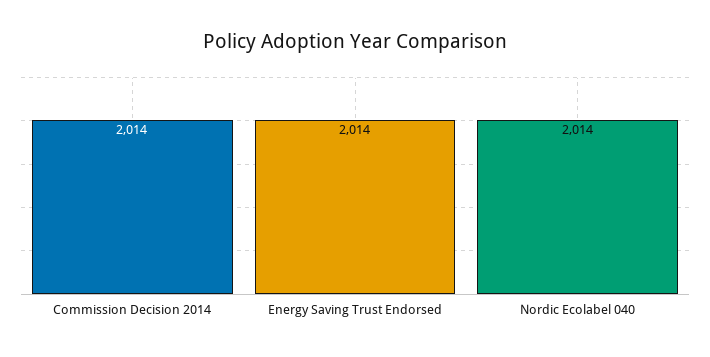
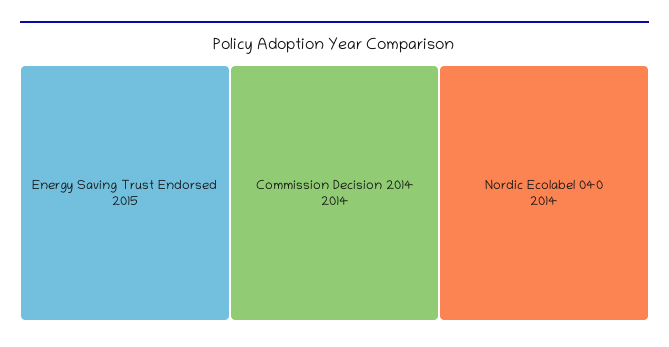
  {
    "Commission Decision 2014": 2014,
-   "Energy Saving Trust Endorsed": 2014,
+   "Energy Saving Trust Endorsed": 2015,
    "Nordic Ecolabel 040": 2014
  }

